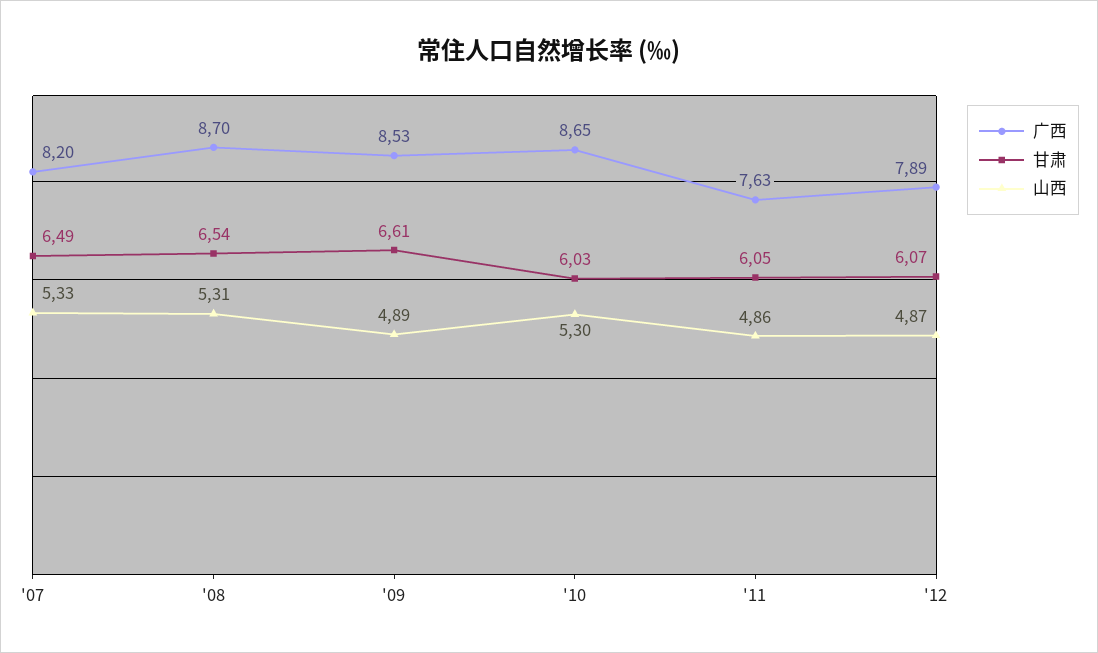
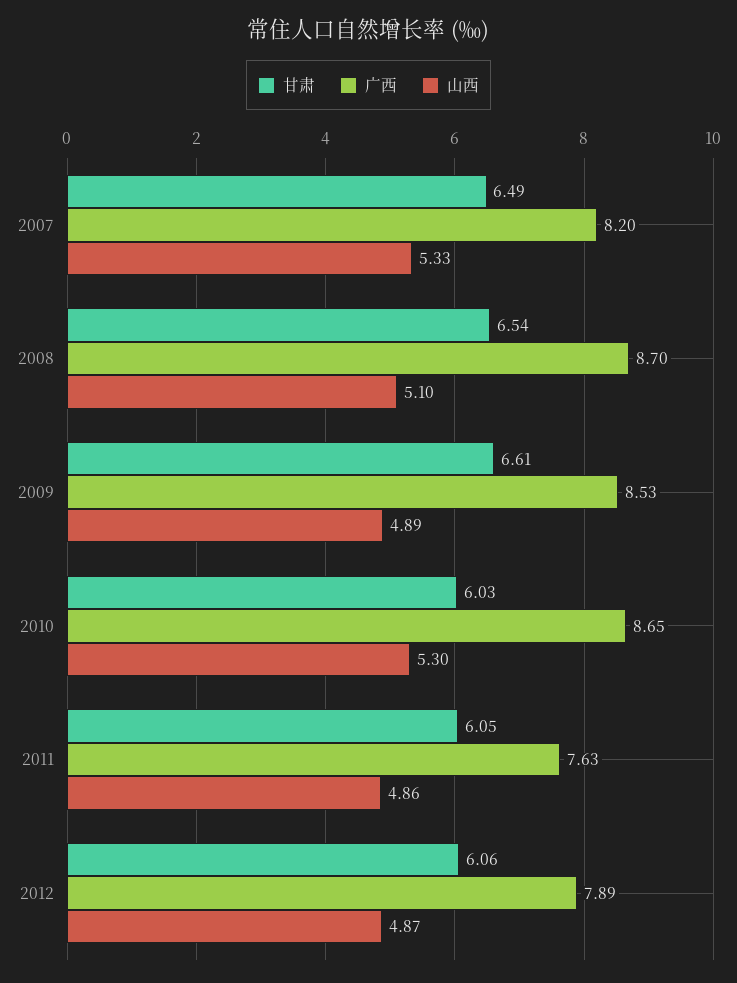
  {
    "广西": {
      "'07": 8.2,
      "'08": 8.7,
      "'09": 8.53,
      "'10": 8.65,
      "'11": 7.63,
      "'12": 7.89
    },
    "甘肃": {
      "'07": 6.49,
      "'08": 6.54,
      "'09": 6.61,
      "'10": 6.03,
      "'11": 6.05,
-     "'12": 6.07
+     "'12": 6.06
    },
    "山西": {
      "'07": 5.33,
-     "'08": 5.31,
+     "'08": 5.1,
      "'09": 4.89,
      "'10": 5.3,
      "'11": 4.86,
      "'12": 4.87
    }
  }

